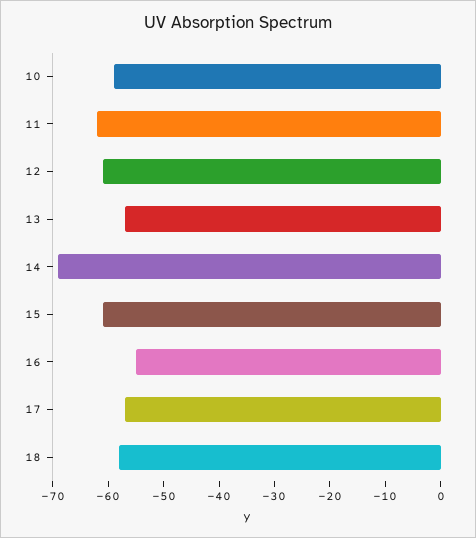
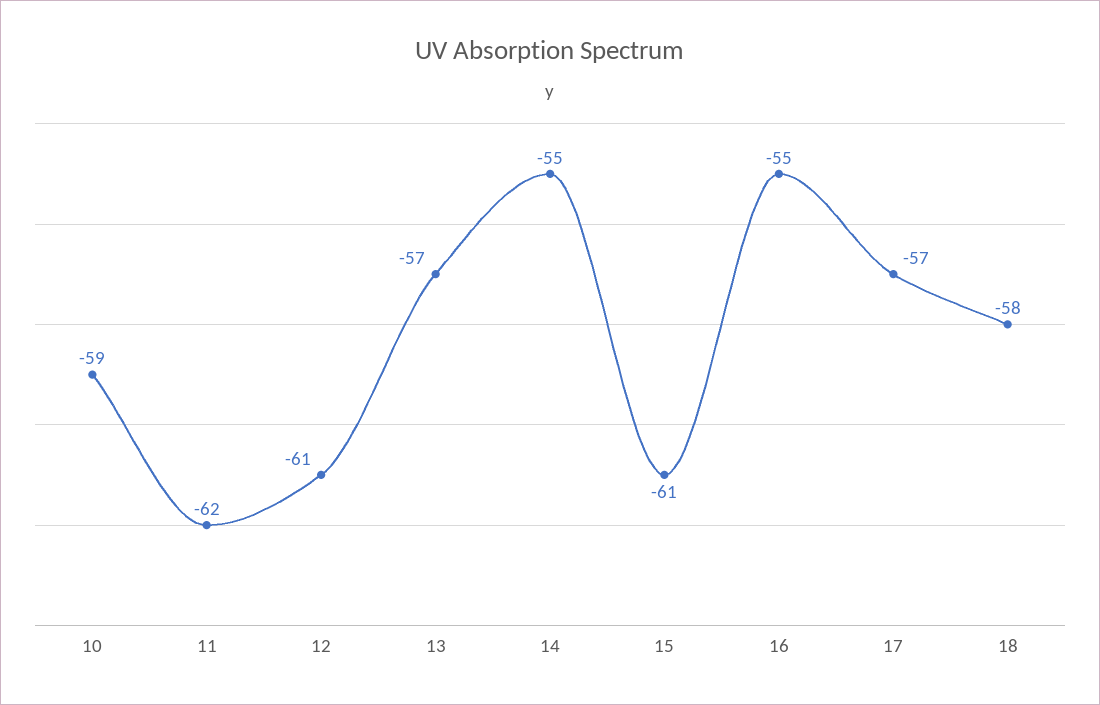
  {
    "10": -59,
    "11": -62,
    "12": -61,
    "13": -57,
-   "14": -70,
+   "14": -55,
    "15": -61,
    "16": -55,
    "17": -57,
    "18": -58
  }

